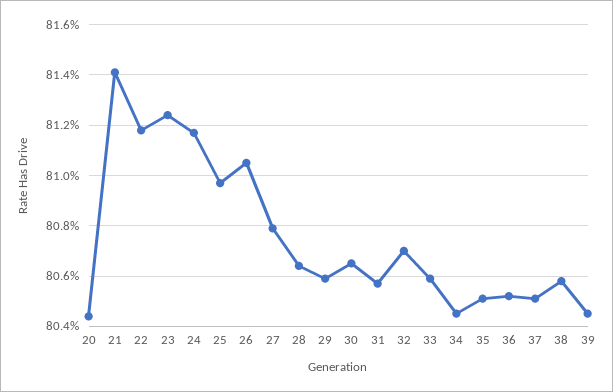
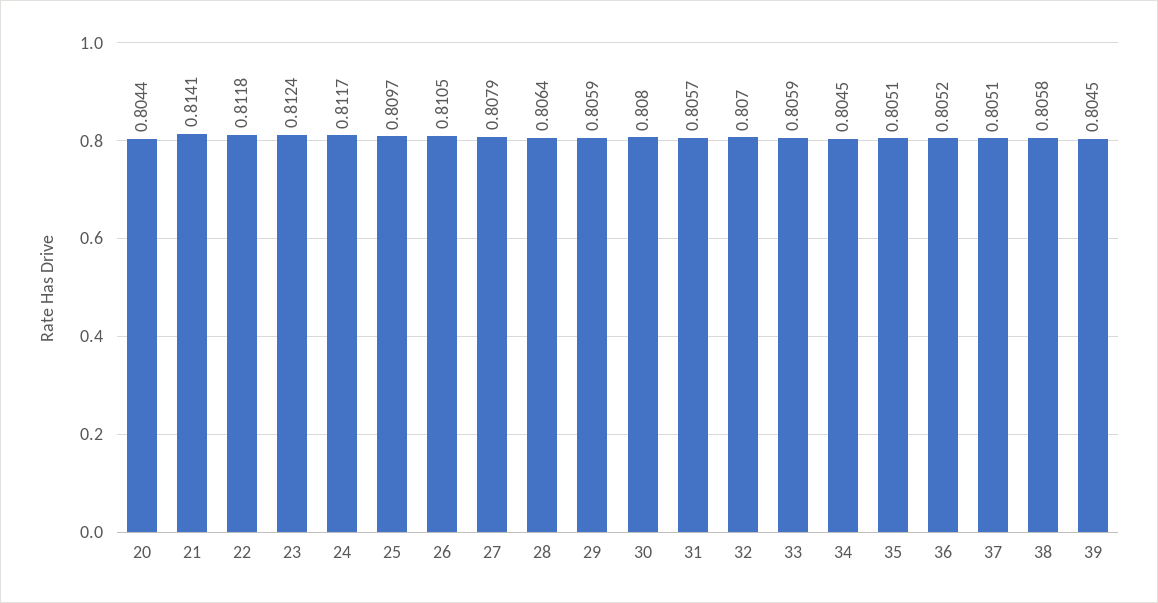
  {
    "20": 0.8044,
    "21": 0.8141,
    "22": 0.8118,
    "23": 0.8124,
    "24": 0.8117,
    "25": 0.8097,
    "26": 0.8105,
    "27": 0.8079,
    "28": 0.8064,
    "29": 0.8059,
-   "30": 0.8065,
+   "30": 0.808,
    "31": 0.8057,
    "32": 0.807,
    "33": 0.8059,
    "34": 0.8045,
    "35": 0.8051,
    "36": 0.8052,
    "37": 0.8051,
    "38": 0.8058,
    "39": 0.8045
  }

